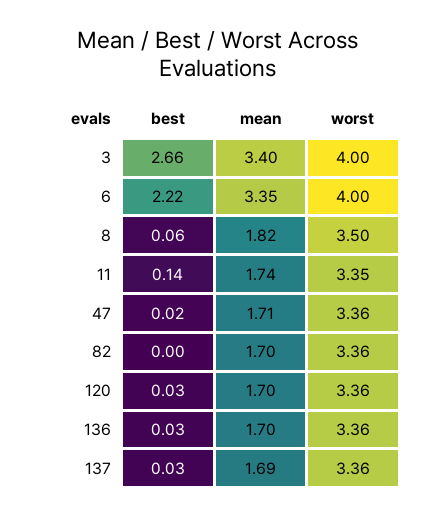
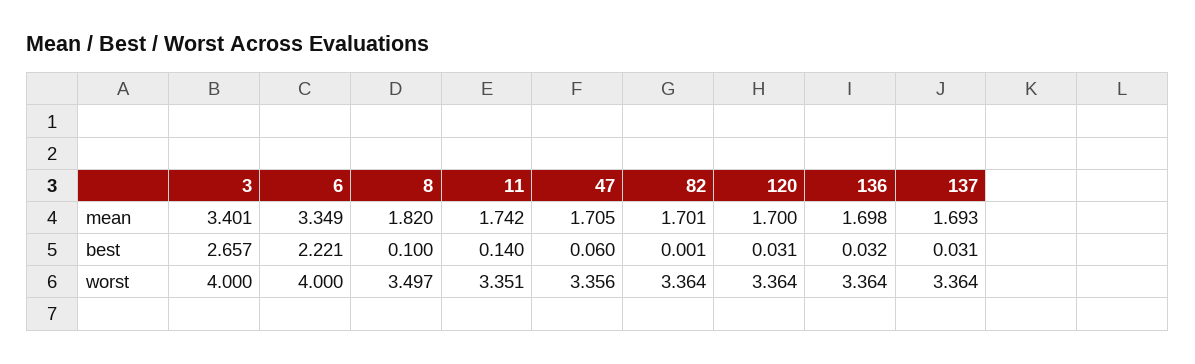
  {
    "best": {
      "3": 2.657,
      "6": 2.221,
-     "8": 0.06,
+     "8": 0.1,
      "11": 0.14,
-     "47": 0.02,
+     "47": 0.06,
      "82": 0.001,
      "120": 0.031,
      "136": 0.032,
      "137": 0.031
    },
    "mean": {
      "3": 3.401,
      "6": 3.349,
      "8": 1.82,
      "11": 1.742,
      "47": 1.705,
      "82": 1.701,
      "120": 1.7,
      "136": 1.698,
      "137": 1.693
    },
    "worst": {
      "3": 4,
      "6": 4,
      "8": 3.497,
      "11": 3.351,
      "47": 3.356,
      "82": 3.364,
      "120": 3.364,
      "136": 3.364,
      "137": 3.364
    }
  }

